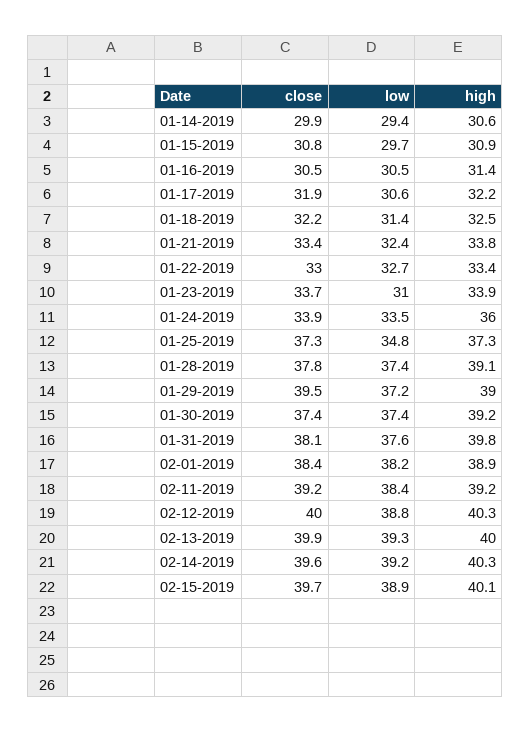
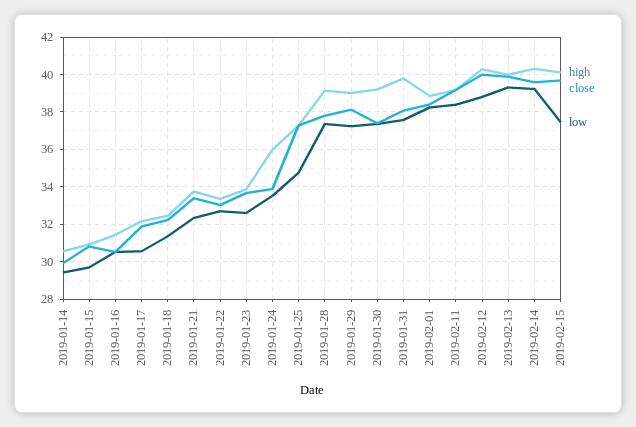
  {
    "close": {
      "01-14-2019": 29.9,
      "01-15-2019": 30.8,
      "01-16-2019": 30.5,
      "01-17-2019": 31.9,
      "01-18-2019": 32.2,
      "01-21-2019": 33.4,
      "01-22-2019": 33,
      "01-23-2019": 33.7,
      "01-24-2019": 33.9,
      "01-25-2019": 37.3,
      "01-28-2019": 37.8,
-     "01-29-2019": 39.5,
+     "01-29-2019": 38,
      "01-30-2019": 37.4,
      "01-31-2019": 38.1,
      "02-01-2019": 38.4,
      "02-11-2019": 39.2,
      "02-12-2019": 40,
      "02-13-2019": 39.9,
      "02-14-2019": 39.6,
      "02-15-2019": 39.7
    },
    "low": {
      "01-14-2019": 29.4,
      "01-15-2019": 29.7,
      "01-16-2019": 30.5,
      "01-17-2019": 30.6,
      "01-18-2019": 31.4,
      "01-21-2019": 32.4,
      "01-22-2019": 32.7,
-     "01-23-2019": 31,
+     "01-23-2019": 32.5,
      "01-24-2019": 33.5,
      "01-25-2019": 34.8,
      "01-28-2019": 37.4,
      "01-29-2019": 37.2,
      "01-30-2019": 37.4,
      "01-31-2019": 37.6,
      "02-01-2019": 38.2,
      "02-11-2019": 38.4,
      "02-12-2019": 38.8,
      "02-13-2019": 39.3,
      "02-14-2019": 39.2,
-     "02-15-2019": 38.9
+     "02-15-2019": 37.5
    },
    "high": {
      "01-14-2019": 30.6,
      "01-15-2019": 30.9,
      "01-16-2019": 31.4,
      "01-17-2019": 32.2,
      "01-18-2019": 32.5,
      "01-21-2019": 33.8,
      "01-22-2019": 33.4,
      "01-23-2019": 33.9,
      "01-24-2019": 36,
      "01-25-2019": 37.3,
      "01-28-2019": 39.1,
      "01-29-2019": 39,
      "01-30-2019": 39.2,
      "01-31-2019": 39.8,
      "02-01-2019": 38.9,
      "02-11-2019": 39.2,
      "02-12-2019": 40.3,
      "02-13-2019": 40,
      "02-14-2019": 40.3,
      "02-15-2019": 40.1
    }
  }

